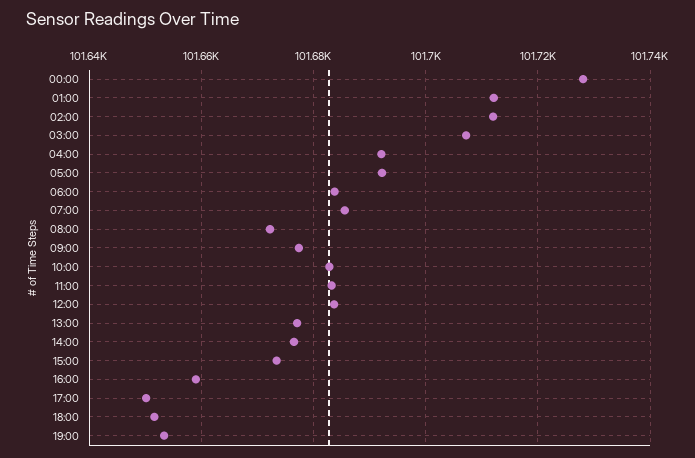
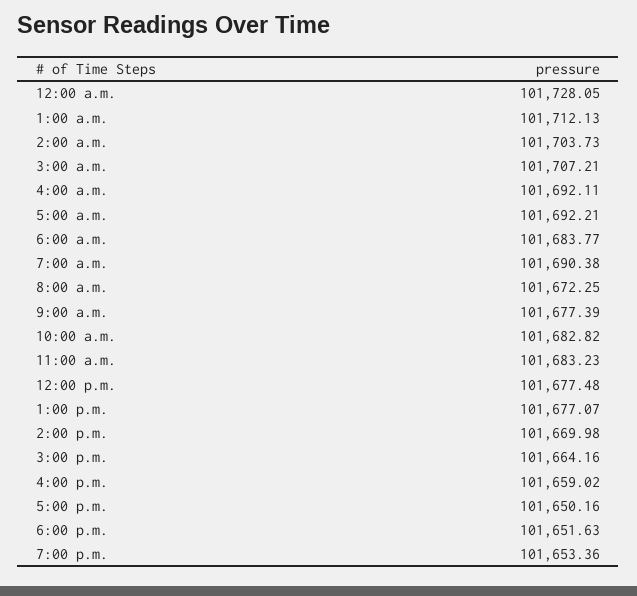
  {
    "00:00": 101728.05,
    "01:00": 101712.13,
-   "02:00": 101712,
+   "02:00": 101703.73,
    "03:00": 101707.21,
    "04:00": 101692.11,
    "05:00": 101692.21,
    "06:00": 101683.77,
-   "07:00": 101686,
+   "07:00": 101690.38,
    "08:00": 101672.25,
    "09:00": 101677.39,
    "10:00": 101682.82,
    "11:00": 101683.23,
-   "12:00": 101684,
+   "12:00": 101677.48,
    "13:00": 101677.07,
-   "14:00": 101676,
+   "14:00": 101669.98,
-   "15:00": 101674,
+   "15:00": 101664.16,
    "16:00": 101659.02,
    "17:00": 101650.16,
    "18:00": 101651.63,
    "19:00": 101653.36
  }

